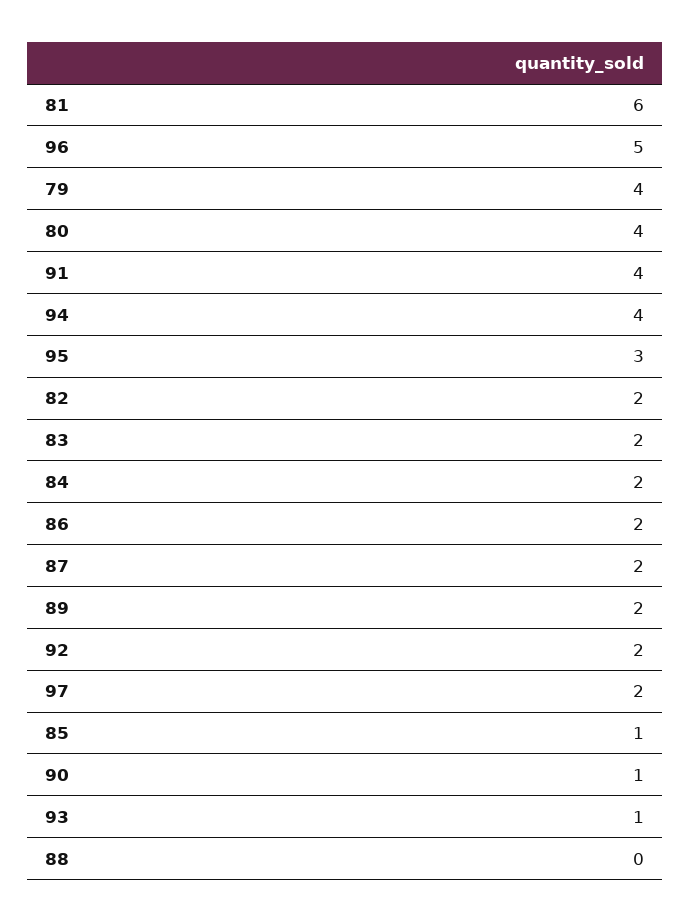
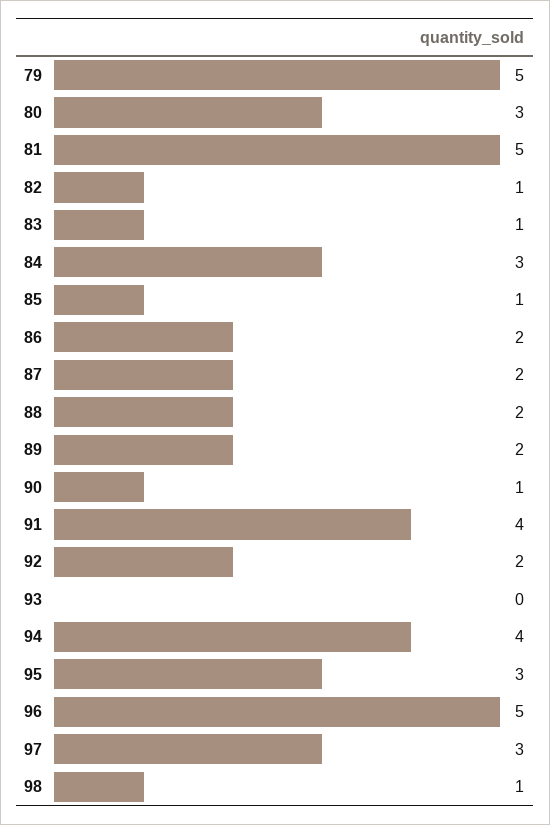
  {
-   "81": 6,
+   "81": 5,
    "96": 5,
-   "79": 4,
+   "79": 5,
-   "80": 4,
+   "80": 3,
    "91": 4,
    "94": 4,
    "95": 3,
-   "82": 2,
+   "82": 1,
-   "83": 2,
+   "83": 1,
-   "84": 2,
+   "84": 3,
    "86": 2,
    "87": 2,
    "89": 2,
    "92": 2,
-   "97": 2,
+   "97": 3,
    "85": 1,
    "90": 1,
-   "93": 1,
+   "93": 0,
-   "88": 0
+   "88": 2,
+   "98": 1
  }

